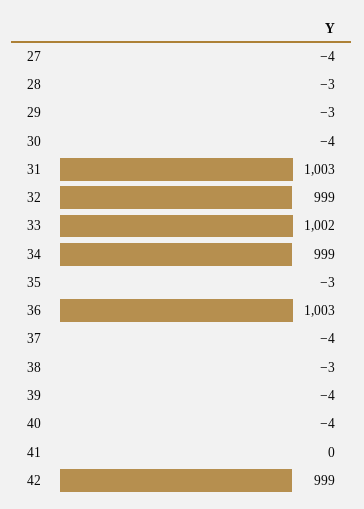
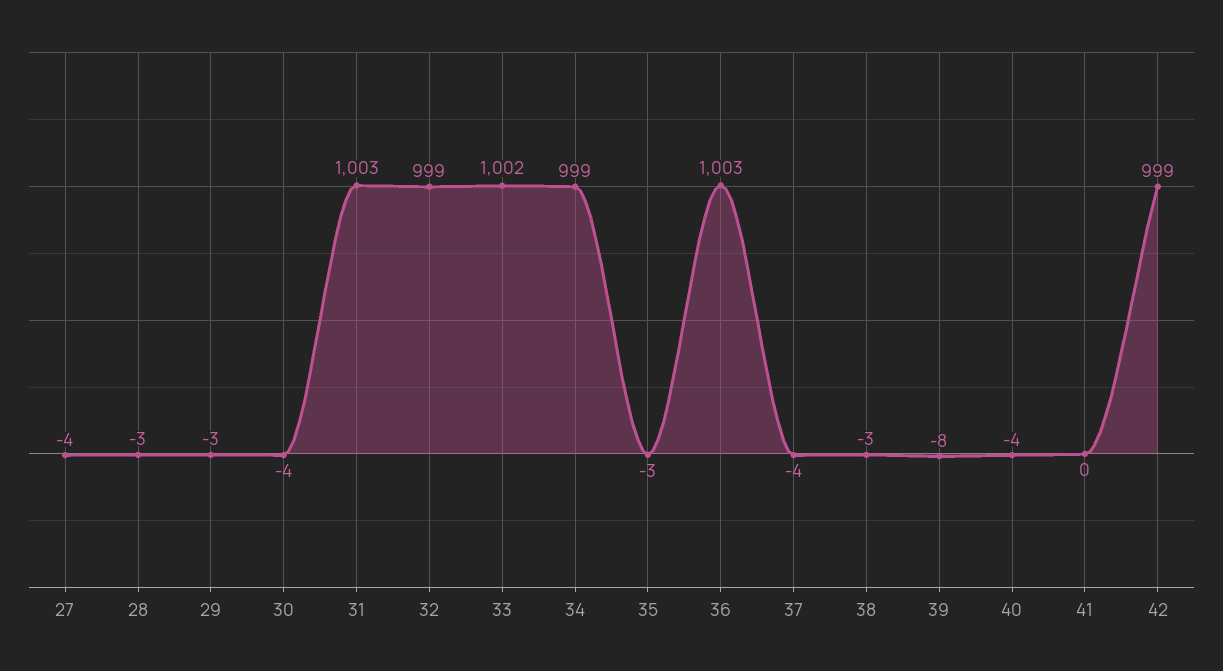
  {
    "27": -4,
    "28": -3,
    "29": -3,
    "30": -4,
    "31": 1003,
    "32": 999,
    "33": 1002,
    "34": 999,
    "35": -3,
    "36": 1003,
    "37": -4,
    "38": -3,
-   "39": -4,
+   "39": -8,
    "40": -4,
    "41": 0,
    "42": 999
  }

